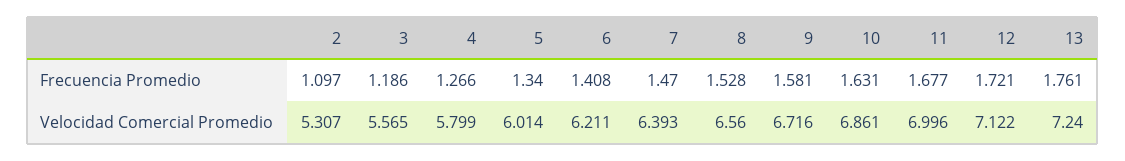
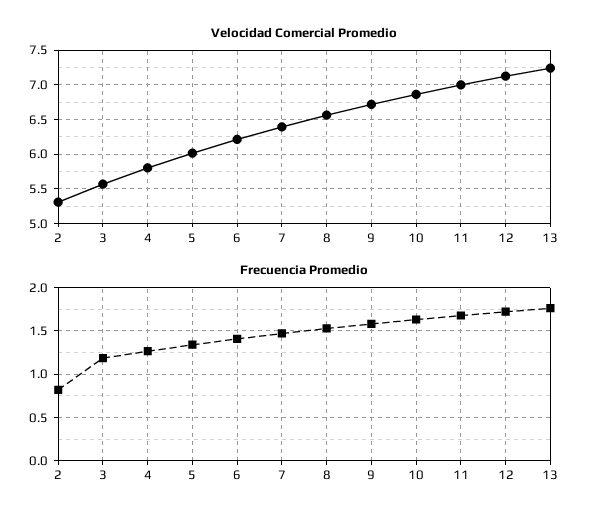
  {
    "Frecuencia Promedio": {
-     "2": 1.097,
+     "2": 0.8,
      "3": 1.186,
      "4": 1.266,
      "5": 1.34,
      "6": 1.408,
      "7": 1.47,
      "8": 1.528,
      "9": 1.581,
      "10": 1.631,
      "11": 1.677,
      "12": 1.721,
      "13": 1.761
    },
    "Velocidad Comercial Promedio": {
      "2": 5.307,
      "3": 5.565,
      "4": 5.799,
      "5": 6.014,
      "6": 6.211,
      "7": 6.393,
      "8": 6.56,
      "9": 6.716,
      "10": 6.861,
      "11": 6.996,
      "12": 7.122,
      "13": 7.24
    }
  }

